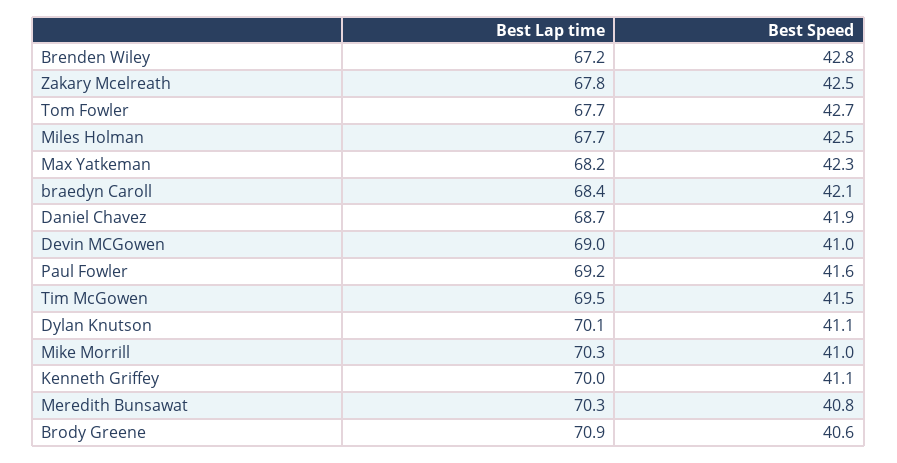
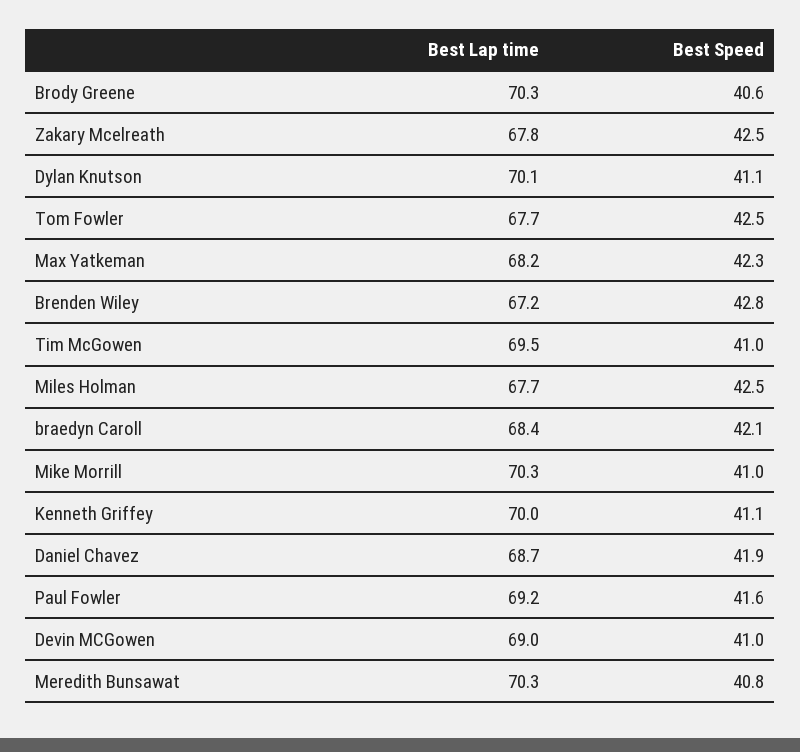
  {
    "Best Lap time": {
      "Brenden Wiley": 67.2,
      "Zakary Mcelreath": 67.8,
      "Tom Fowler": 67.7,
      "Miles Holman": 67.7,
      "Max Yatkeman": 68.2,
      "braedyn Caroll": 68.4,
      "Daniel Chavez": 68.7,
      "Devin MCGowen": 69,
      "Paul Fowler": 69.2,
      "Tim McGowen": 69.5,
      "Dylan Knutson": 70.1,
      "Mike Morrill": 70.3,
      "Kenneth Griffey": 70,
      "Meredith Bunsawat": 70.3,
-     "Brody Greene": 70.9
+     "Brody Greene": 70.3
    },
    "Best Speed": {
      "Brenden Wiley": 42.8,
      "Zakary Mcelreath": 42.5,
-     "Tom Fowler": 42.7,
+     "Tom Fowler": 42.5,
      "Miles Holman": 42.5,
      "Max Yatkeman": 42.3,
      "braedyn Caroll": 42.1,
      "Daniel Chavez": 41.9,
      "Devin MCGowen": 41,
      "Paul Fowler": 41.6,
-     "Tim McGowen": 41.5,
+     "Tim McGowen": 41,
      "Dylan Knutson": 41.1,
      "Mike Morrill": 41,
      "Kenneth Griffey": 41.1,
      "Meredith Bunsawat": 40.8,
      "Brody Greene": 40.6
    }
  }

